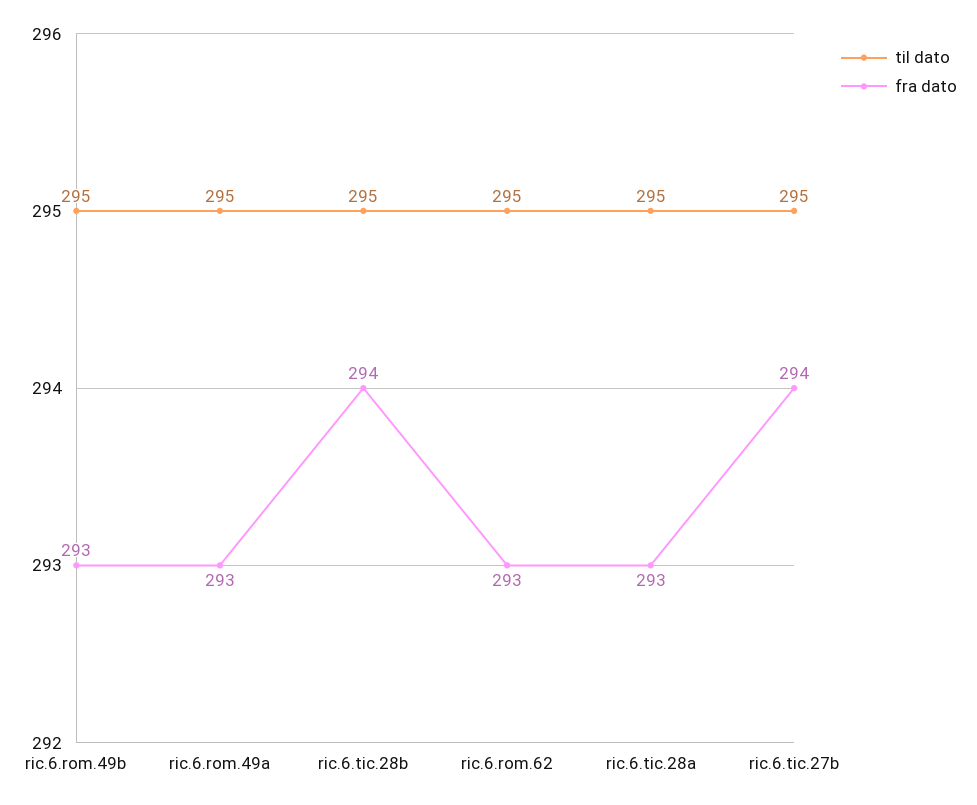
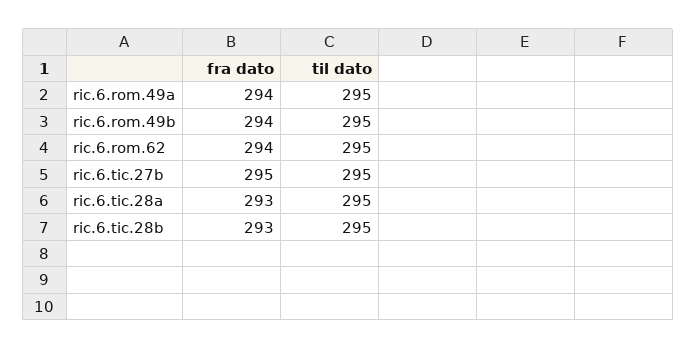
  {
    "til dato": {
      "ric.6.rom.49b": 295,
      "ric.6.rom.49a": 295,
      "ric.6.tic.28b": 295,
      "ric.6.rom.62": 295,
      "ric.6.tic.28a": 295,
      "ric.6.tic.27b": 295
    },
    "fra dato": {
-     "ric.6.rom.49b": 293,
+     "ric.6.rom.49b": 294,
-     "ric.6.rom.49a": 293,
+     "ric.6.rom.49a": 294,
-     "ric.6.tic.28b": 294,
+     "ric.6.tic.28b": 293,
-     "ric.6.rom.62": 293,
+     "ric.6.rom.62": 294,
      "ric.6.tic.28a": 293,
-     "ric.6.tic.27b": 294
+     "ric.6.tic.27b": 295
    }
  }

